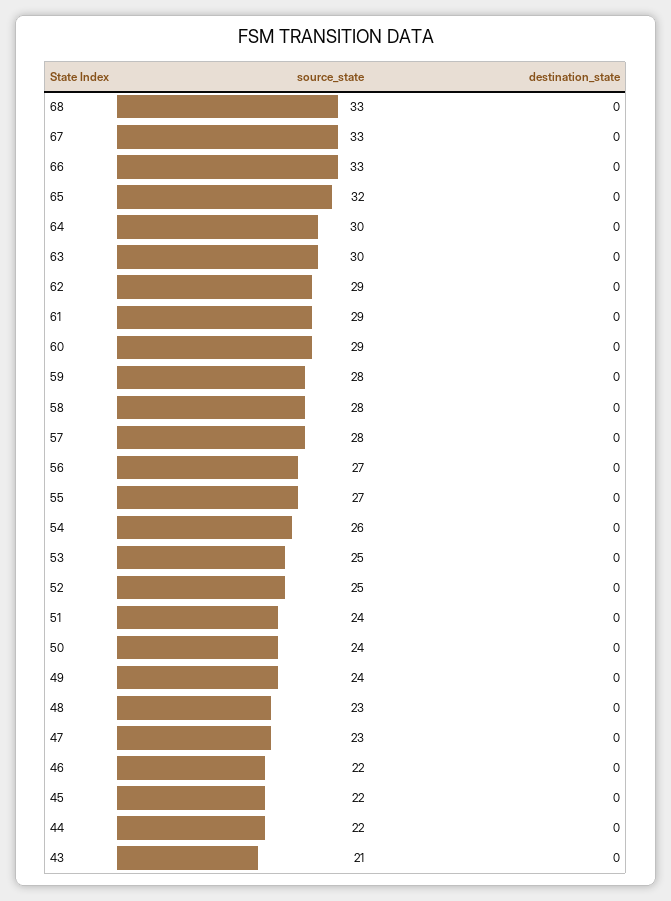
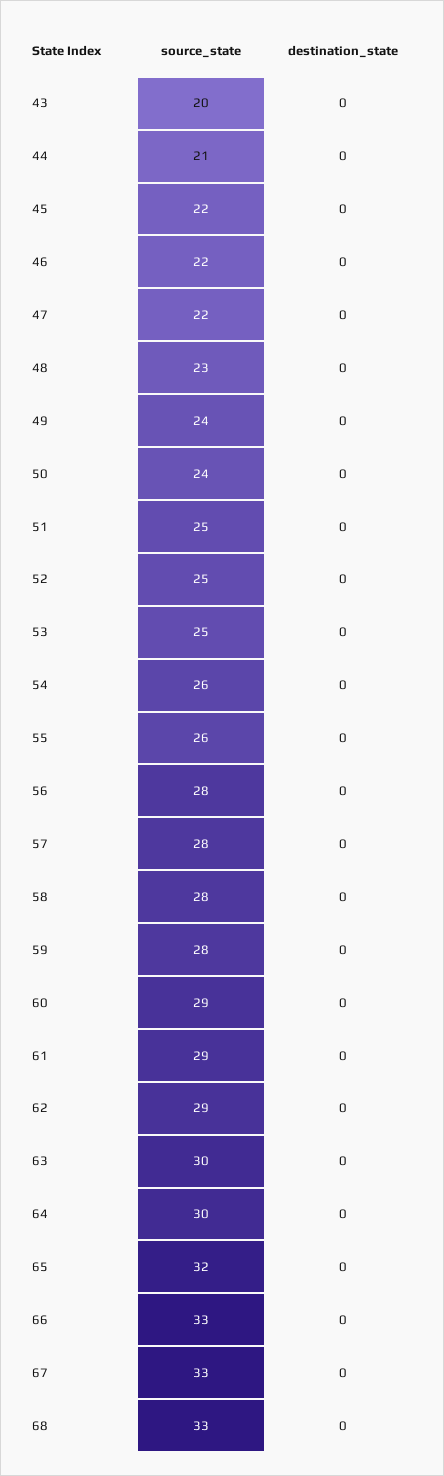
  {
    "source_state": {
      "68": 33,
      "67": 33,
      "66": 33,
      "65": 32,
      "64": 30,
      "63": 30,
      "62": 29,
      "61": 29,
      "60": 29,
      "59": 28,
      "58": 28,
      "57": 28,
-     "56": 27,
+     "56": 28,
-     "55": 27,
+     "55": 26,
      "54": 26,
      "53": 25,
      "52": 25,
-     "51": 24,
+     "51": 25,
      "50": 24,
      "49": 24,
      "48": 23,
-     "47": 23,
+     "47": 22,
      "46": 22,
      "45": 22,
-     "44": 22,
+     "44": 21,
-     "43": 21
+     "43": 20
    },
    "destination_state": {
      "68": 0,
      "67": 0,
      "66": 0,
      "65": 0,
      "64": 0,
      "63": 0,
      "62": 0,
      "61": 0,
      "60": 0,
      "59": 0,
      "58": 0,
      "57": 0,
      "56": 0,
      "55": 0,
      "54": 0,
      "53": 0,
      "52": 0,
      "51": 0,
      "50": 0,
      "49": 0,
      "48": 0,
      "47": 0,
      "46": 0,
      "45": 0,
      "44": 0,
      "43": 0
    }
  }

